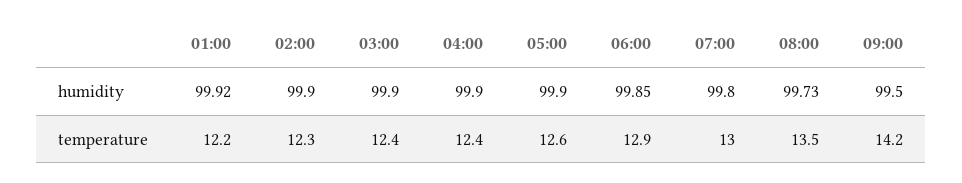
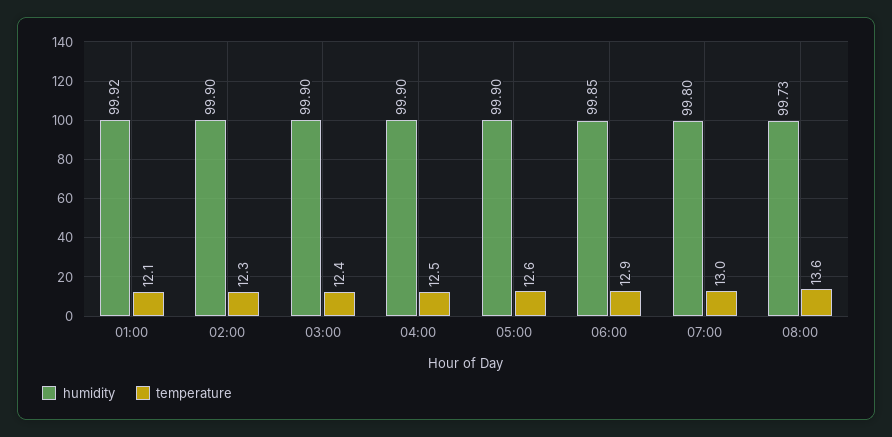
  {
    "humidity": {
      "01:00": 99.92,
      "02:00": 99.9,
      "03:00": 99.9,
      "04:00": 99.9,
      "05:00": 99.9,
      "06:00": 99.85,
      "07:00": 99.8,
-     "08:00": 99.73,
+     "08:00": 99.73
-     "09:00": 99.5
    },
    "temperature": {
-     "01:00": 12.2,
+     "01:00": 12.1,
      "02:00": 12.3,
      "03:00": 12.4,
-     "04:00": 12.4,
+     "04:00": 12.5,
      "05:00": 12.6,
      "06:00": 12.9,
      "07:00": 13,
-     "08:00": 13.5,
+     "08:00": 13.6
-     "09:00": 14.2
    }
  }

